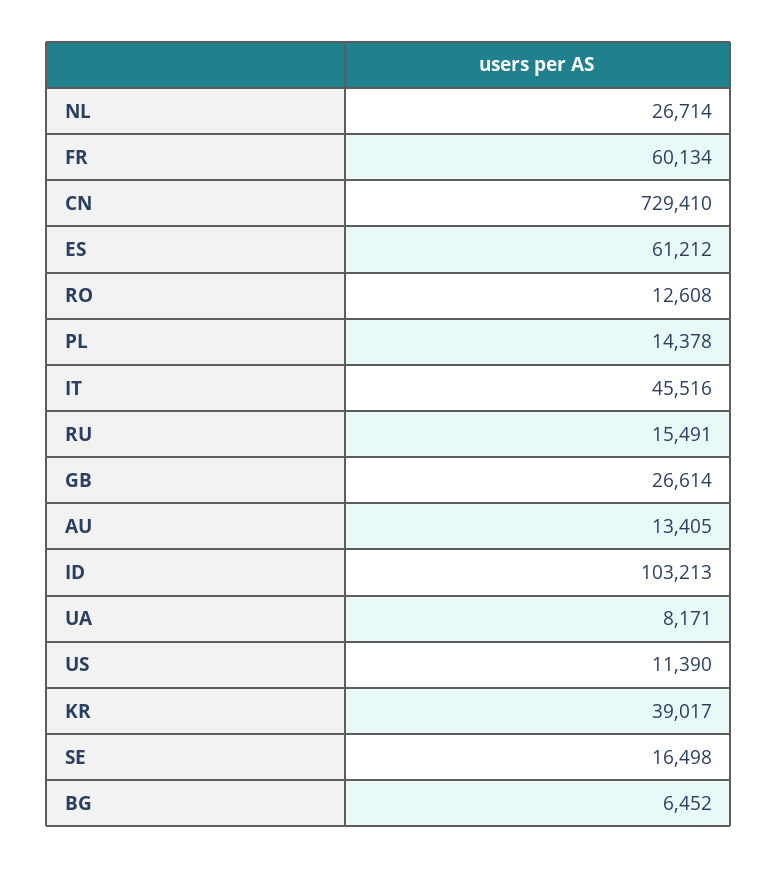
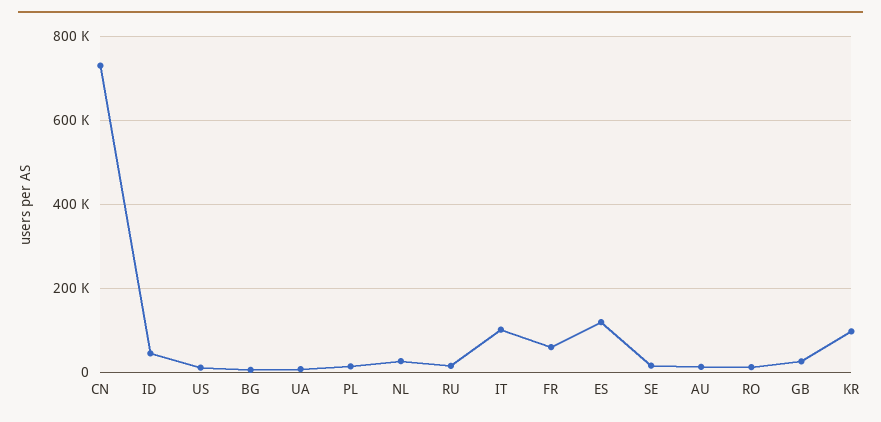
  {
    "NL": 26714,
    "FR": 60134,
    "CN": 729410,
-   "ES": 61212,
+   "ES": 120000,
    "RO": 12608,
    "PL": 14378,
-   "IT": 45516,
+   "IT": 100000,
    "RU": 15491,
    "GB": 26614,
    "AU": 13405,
-   "ID": 103213,
+   "ID": 40000,
    "UA": 8171,
    "US": 11390,
-   "KR": 39017,
+   "KR": 100000,
    "SE": 16498,
    "BG": 6452
  }

